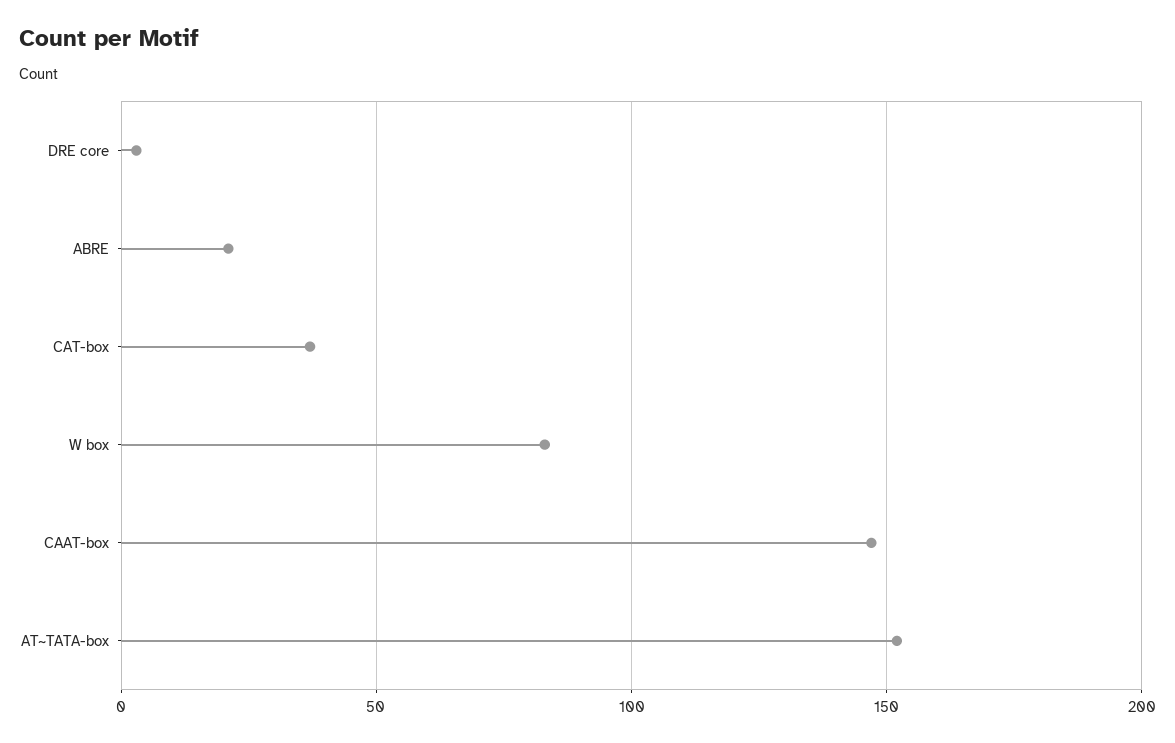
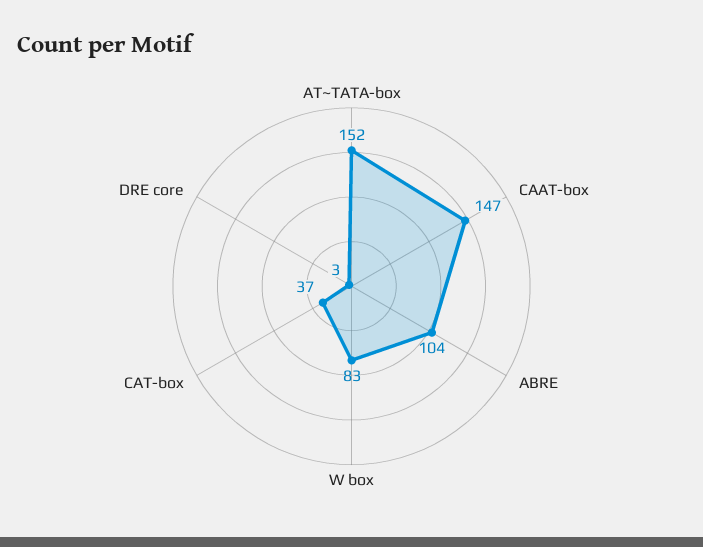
  {
    "DRE core": 3,
-   "ABRE": 20,
+   "ABRE": 104,
    "CAT-box": 37,
    "W box": 83,
    "CAAT-box": 147,
    "AT~TATA-box": 152
  }

